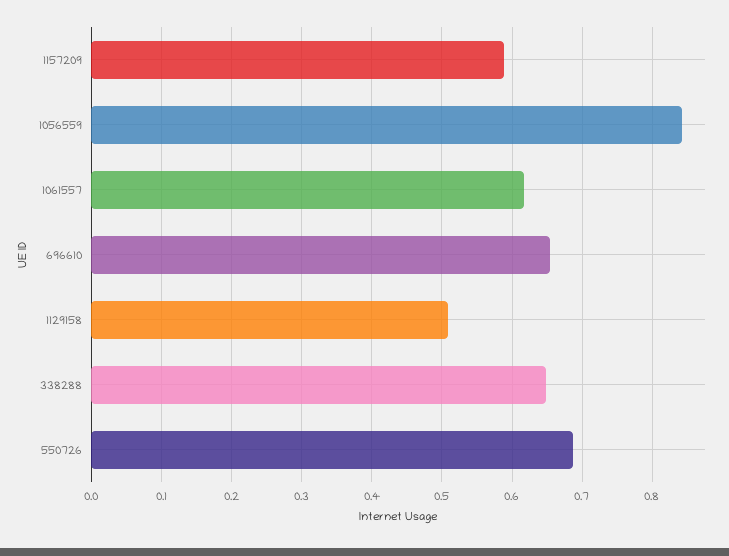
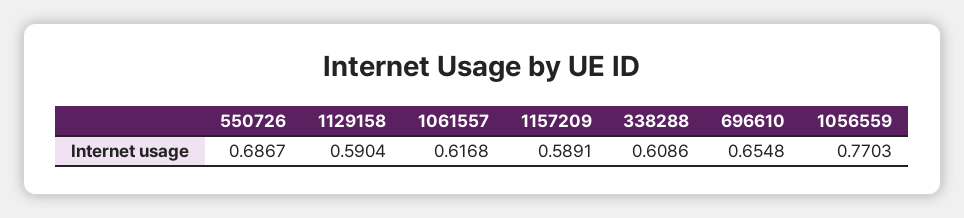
  {
    "1157209": 0.5891,
-   "1056559": 0.84,
+   "1056559": 0.7703,
    "1061557": 0.6168,
    "696610": 0.6548,
-   "1129158": 0.51,
+   "1129158": 0.5904,
-   "338288": 0.65,
+   "338288": 0.6086,
    "550726": 0.6867
  }

